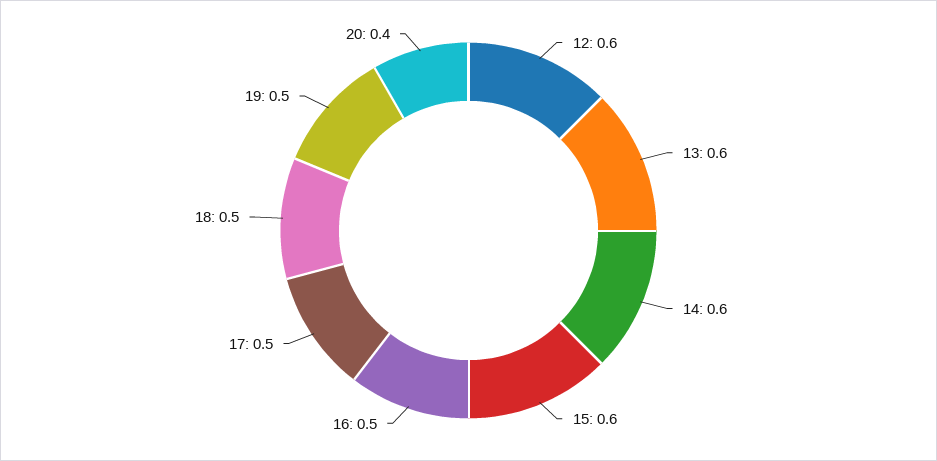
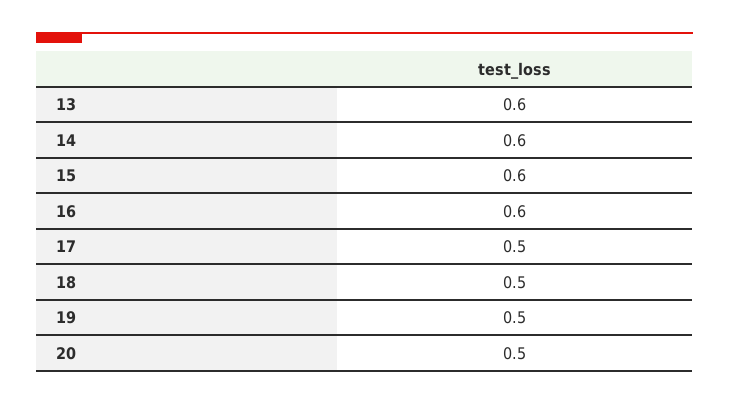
  {
-   "12": 0.6,
    "13": 0.6,
    "14": 0.6,
    "15": 0.6,
-   "16": 0.5,
+   "16": 0.6,
    "17": 0.5,
    "18": 0.5,
    "19": 0.5,
-   "20": 0.4
+   "20": 0.5
  }

